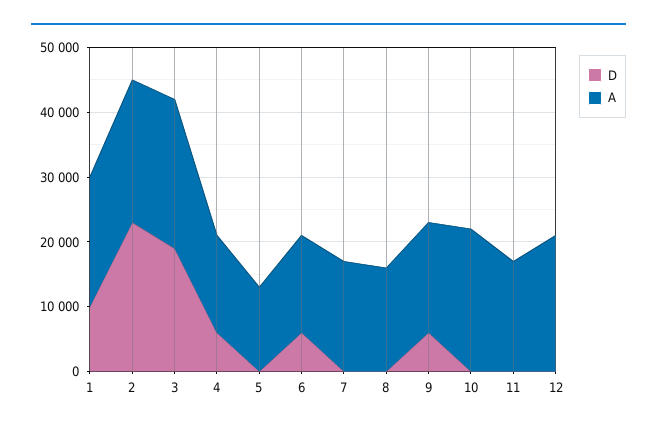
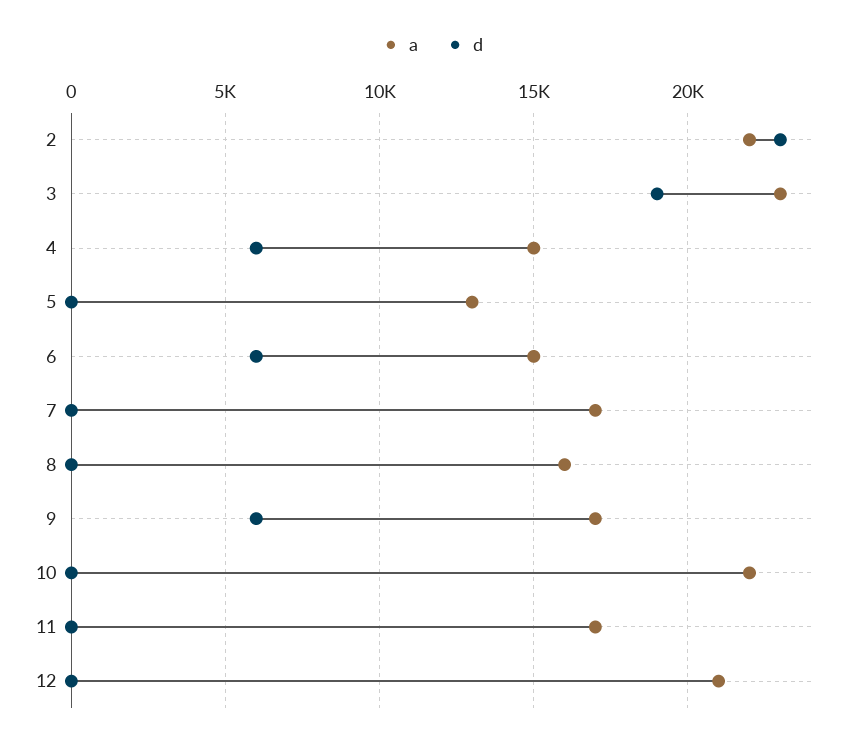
  {
    "D": {
-     "1": 10000,
      "2": 23000,
      "3": 19000,
      "4": 6000,
      "5": 0,
      "6": 6000,
      "7": 0,
      "8": 0,
      "9": 6000,
      "10": 0,
      "11": 0,
      "12": 0
    },
    "A": {
-     "1": 20000,
      "2": 22000,
      "3": 23000,
      "4": 15000,
      "5": 13000,
      "6": 15000,
      "7": 17000,
      "8": 16000,
      "9": 17000,
      "10": 22000,
      "11": 17000,
      "12": 21000
    }
  }

